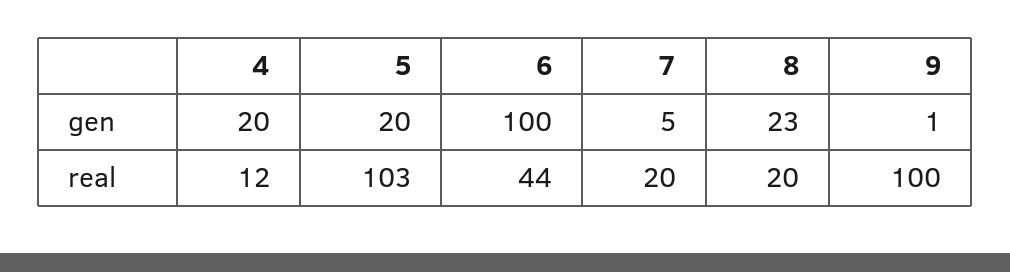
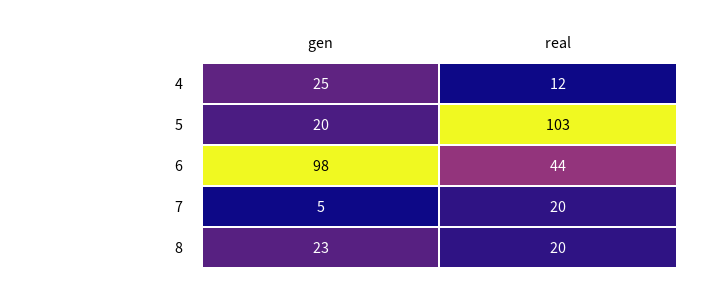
  {
    "4": {
-     "gen": 20,
+     "gen": 25,
      "real": 12
    },
    "5": {
      "gen": 20,
      "real": 103
    },
    "6": {
-     "gen": 100,
+     "gen": 98,
      "real": 44
    },
    "7": {
      "gen": 5,
      "real": 20
    },
    "8": {
      "gen": 23,
      "real": 20
-   },
+   }
-   "9": {
-     "gen": 1,
-     "real": 100
-   }
  }

